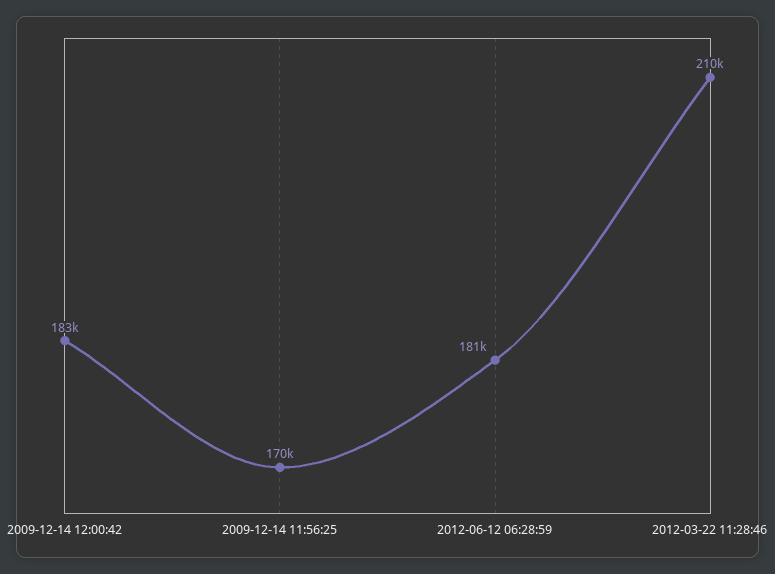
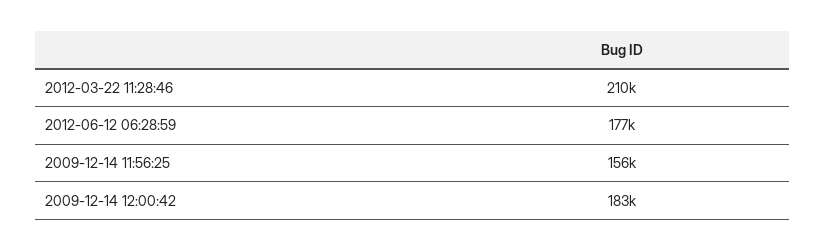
  {
    "2009-12-14 12:00:42": 183000,
-   "2009-12-14 11:56:25": 170000,
+   "2009-12-14 11:56:25": 156000,
-   "2012-06-12 06:28:59": 181000,
+   "2012-06-12 06:28:59": 177000,
    "2012-03-22 11:28:46": 210000
  }

